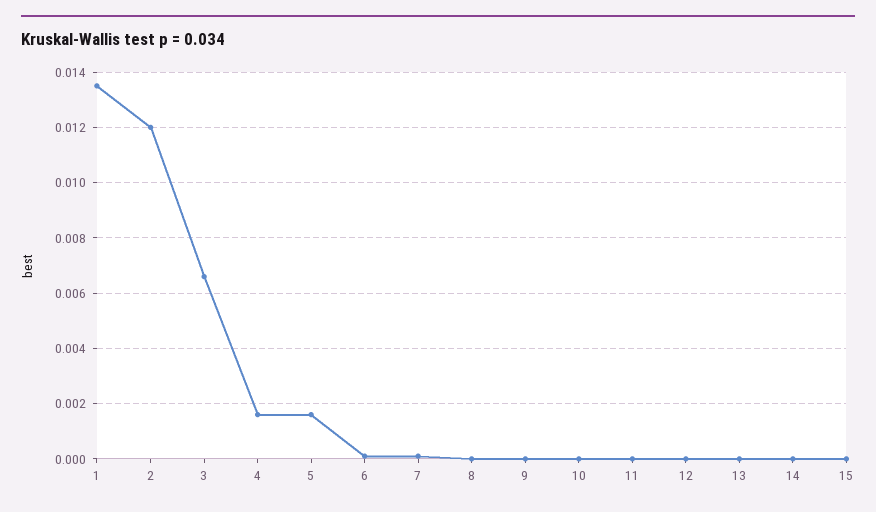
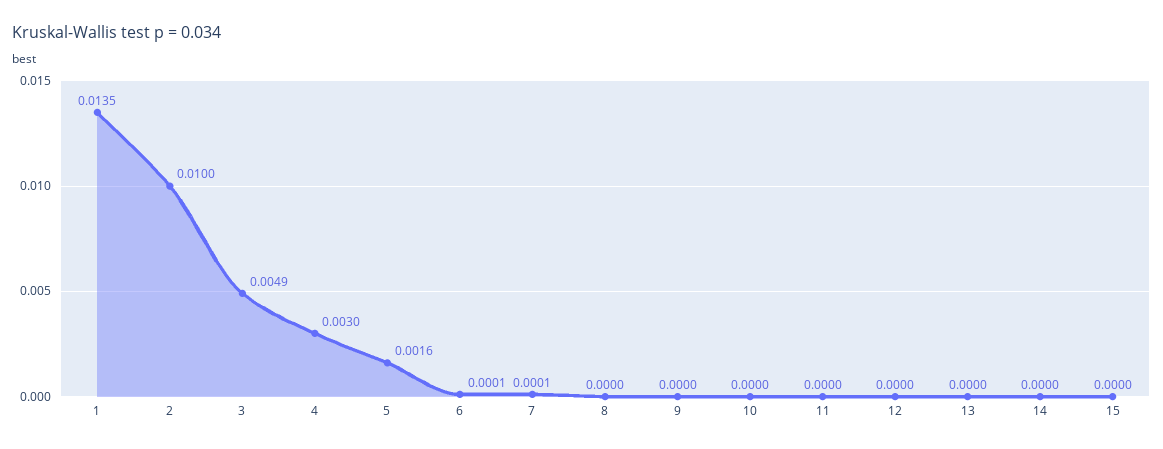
  {
    "1": 0.0135,
-   "2": 0.012,
+   "2": 0.01,
-   "3": 0.0065,
+   "3": 0.0049,
-   "4": 0.0015,
+   "4": 0.003,
    "5": 0.0016,
    "6": 0.0001,
    "7": 0.0001,
    "8": 0,
    "9": 0,
    "10": 0,
    "11": 0,
    "12": 0,
    "13": 0,
    "14": 0,
    "15": 0
  }

